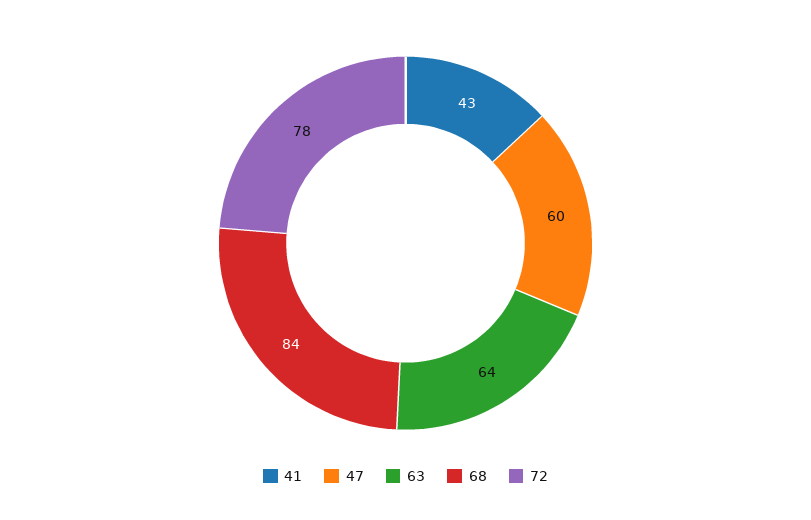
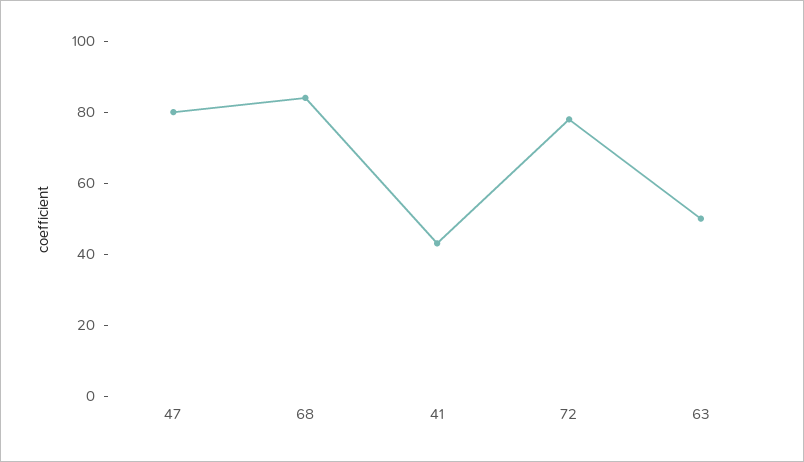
  {
    "41": 43,
-   "47": 60,
+   "47": 80,
-   "63": 64,
+   "63": 50,
    "68": 84,
    "72": 78
  }

